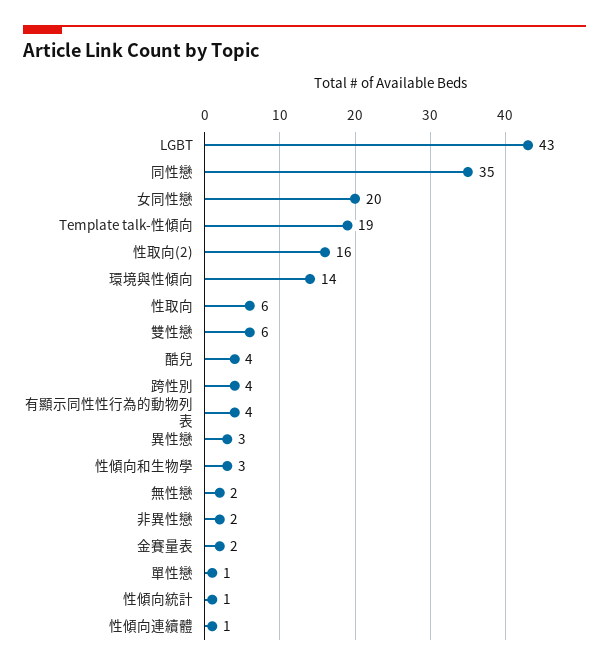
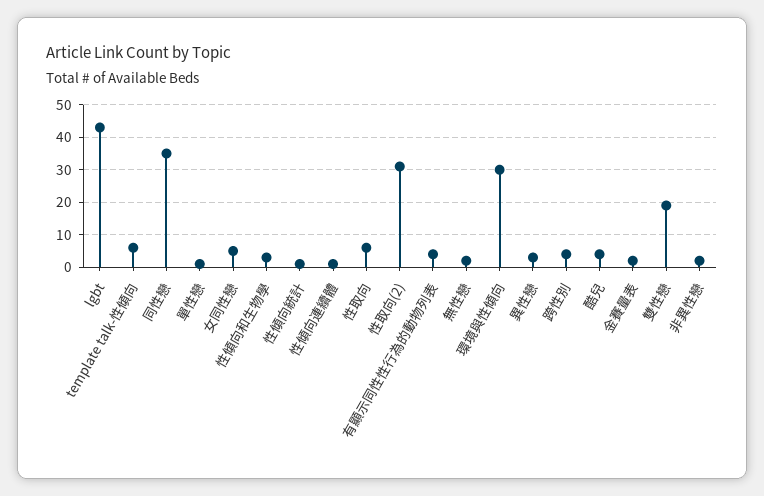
  {
    "LGBT": 43,
    "同性戀": 35,
-   "女同性戀": 20,
+   "女同性戀": 5,
-   "Template talk-性傾向": 19,
+   "Template talk-性傾向": 5,
-   "性取向(2)": 16,
+   "性取向(2)": 30,
-   "環境與性傾向": 14,
+   "環境與性傾向": 30,
    "性取向": 6,
-   "雙性戀": 6,
+   "雙性戀": 20,
    "酷兒": 4,
    "跨性別": 4,
    "有顯示同性性行為的動物列表": 4,
    "異性戀": 3,
    "性傾向和生物學": 3,
    "無性戀": 2,
    "非異性戀": 2,
    "金賽量表": 2,
    "單性戀": 1,
    "性傾向統計": 1,
    "性傾向連續體": 1
  }

